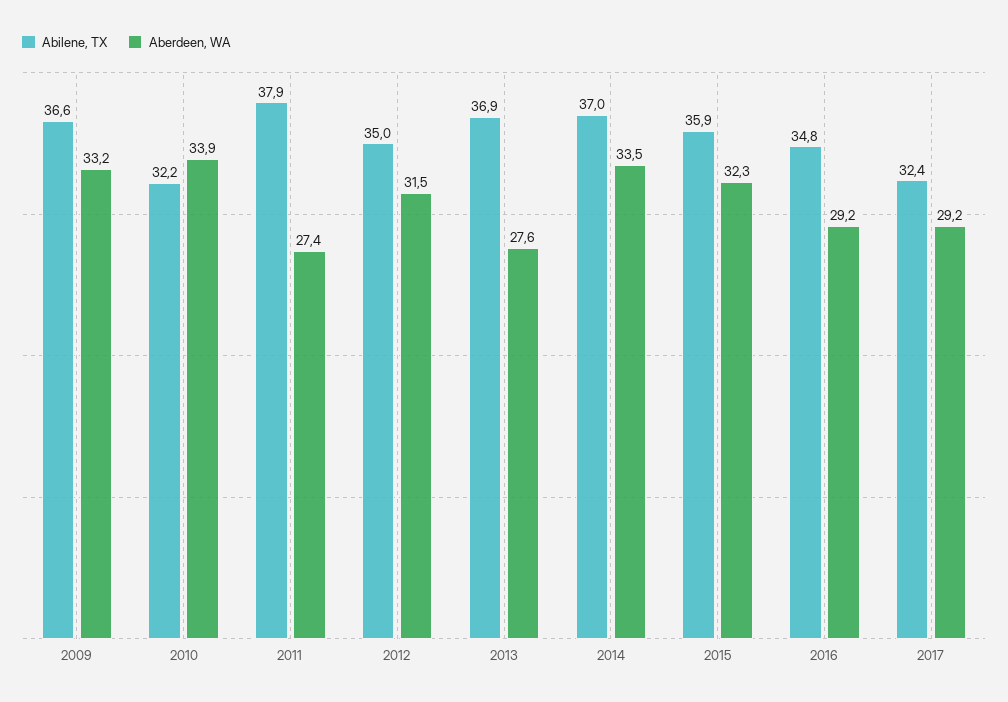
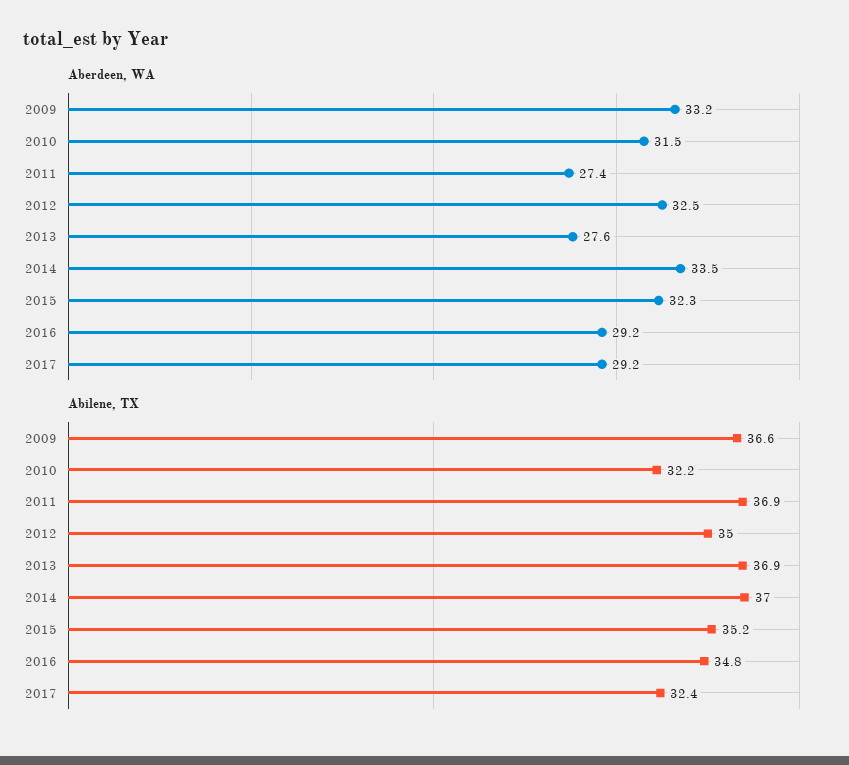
  {
    "Abilene, TX": {
      "2009": 36.6,
      "2010": 32.2,
-     "2011": 37.9,
+     "2011": 36.9,
      "2012": 35,
      "2013": 36.9,
      "2014": 37,
-     "2015": 35.9,
+     "2015": 35.2,
      "2016": 34.8,
      "2017": 32.4
    },
    "Aberdeen, WA": {
      "2009": 33.2,
-     "2010": 33.9,
+     "2010": 31.5,
      "2011": 27.4,
-     "2012": 31.5,
+     "2012": 32.5,
      "2013": 27.6,
      "2014": 33.5,
      "2015": 32.3,
      "2016": 29.2,
      "2017": 29.2
    }
  }

